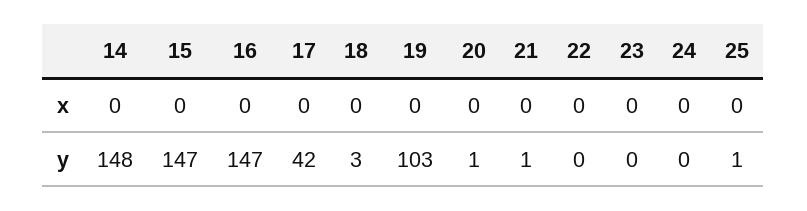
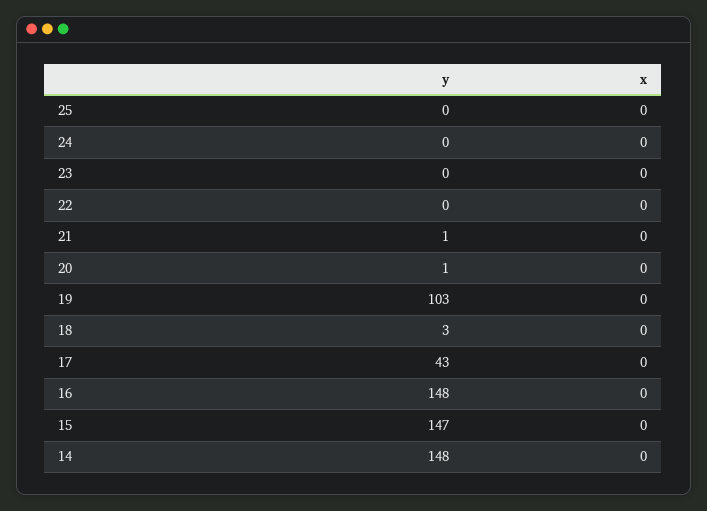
  {
    "14": {
      "x": 0,
      "y": 148
    },
    "15": {
      "x": 0,
      "y": 147
    },
    "16": {
      "x": 0,
-     "y": 147
+     "y": 148
    },
    "17": {
      "x": 0,
-     "y": 42
+     "y": 43
    },
    "18": {
      "x": 0,
      "y": 3
    },
    "19": {
      "x": 0,
      "y": 103
    },
    "20": {
      "x": 0,
      "y": 1
    },
    "21": {
      "x": 0,
      "y": 1
    },
    "22": {
      "x": 0,
      "y": 0
    },
    "23": {
      "x": 0,
      "y": 0
    },
    "24": {
      "x": 0,
      "y": 0
    },
    "25": {
      "x": 0,
-     "y": 1
+     "y": 0
    }
  }

